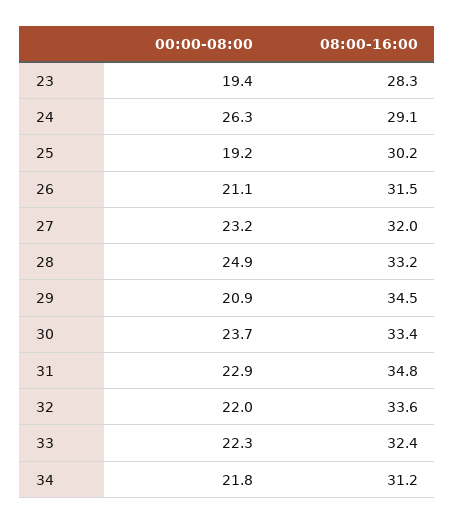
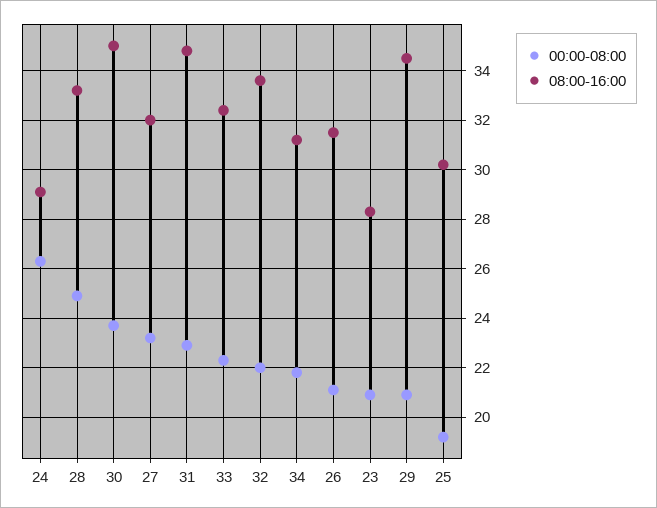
  {
    "00:00-08:00": {
-     "23": 19.4,
+     "23": 21,
      "24": 26.3,
      "25": 19.2,
      "26": 21.1,
      "27": 23.2,
      "28": 24.9,
      "29": 20.9,
      "30": 23.7,
      "31": 22.9,
      "32": 22,
      "33": 22.3,
      "34": 21.8
    },
    "08:00-16:00": {
      "23": 28.3,
      "24": 29.1,
      "25": 30.2,
      "26": 31.5,
      "27": 32,
      "28": 33.2,
      "29": 34.5,
-     "30": 33.4,
+     "30": 35,
      "31": 34.8,
      "32": 33.6,
      "33": 32.4,
      "34": 31.2
    }
  }

